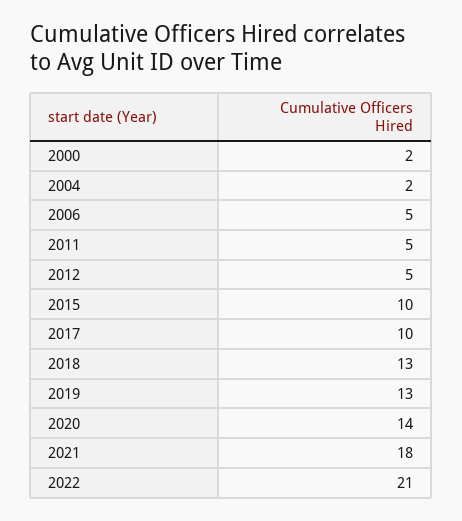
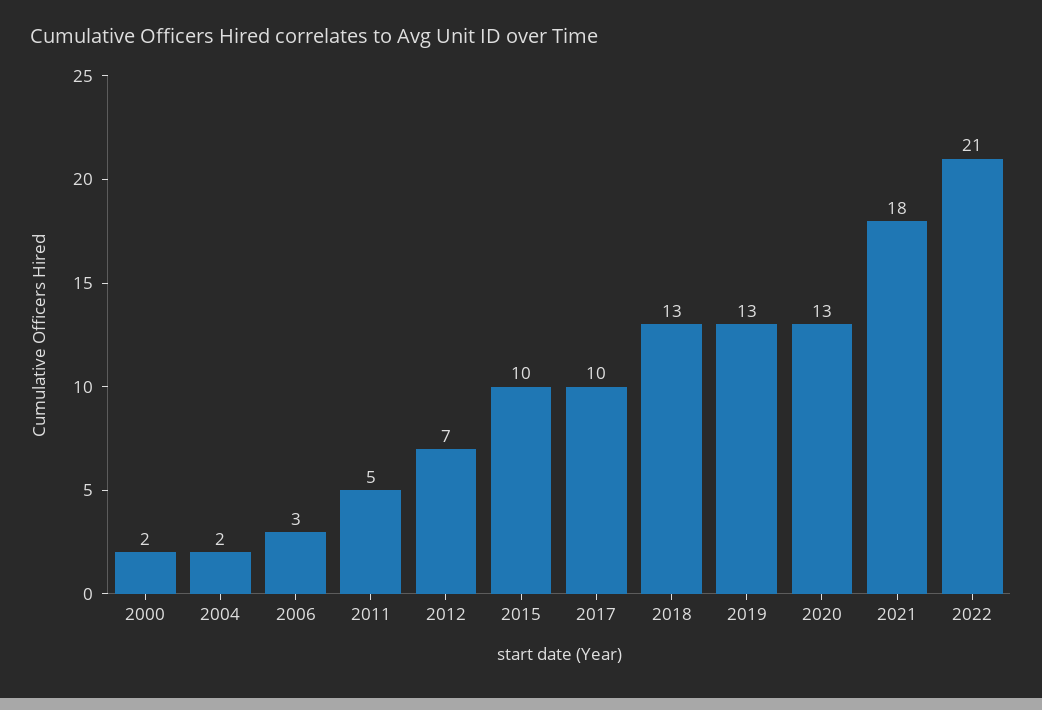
  {
    "2000": 2,
    "2004": 2,
-   "2006": 5,
+   "2006": 3,
    "2011": 5,
-   "2012": 5,
+   "2012": 7,
    "2015": 10,
    "2017": 10,
    "2018": 13,
    "2019": 13,
-   "2020": 14,
+   "2020": 13,
    "2021": 18,
    "2022": 21
  }

